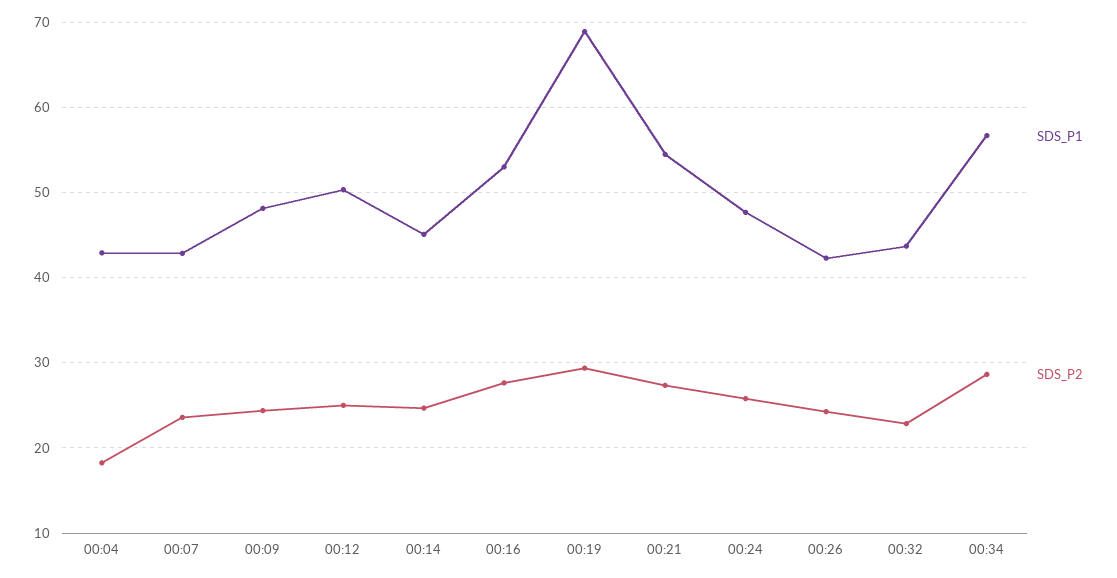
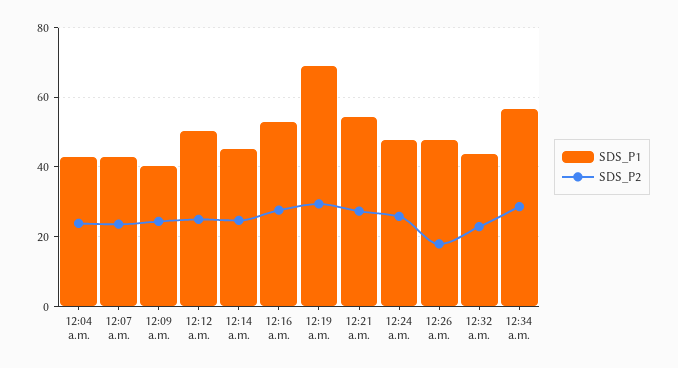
  {
    "SDS_P1": {
      "00:04": 43,
      "00:07": 43,
-     "00:09": 48,
+     "00:09": 40,
      "00:12": 50,
      "00:14": 45,
      "00:16": 53,
      "00:19": 69,
      "00:21": 54,
      "00:24": 48,
-     "00:26": 42,
+     "00:26": 48,
      "00:32": 44,
      "00:34": 57
    },
    "SDS_P2": {
-     "00:04": 18,
+     "00:04": 24,
      "00:07": 24,
      "00:09": 24,
      "00:12": 25,
      "00:14": 25,
      "00:16": 28,
      "00:19": 29,
      "00:21": 27,
      "00:24": 26,
-     "00:26": 24,
+     "00:26": 18,
      "00:32": 23,
      "00:34": 29
    }
  }

